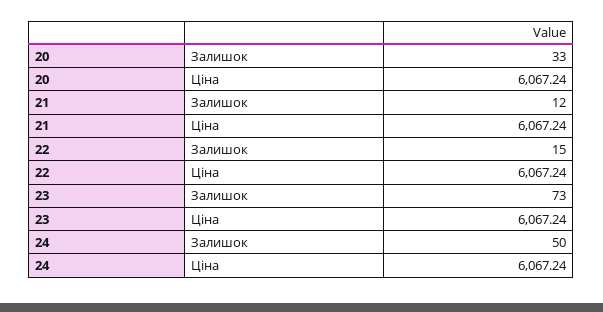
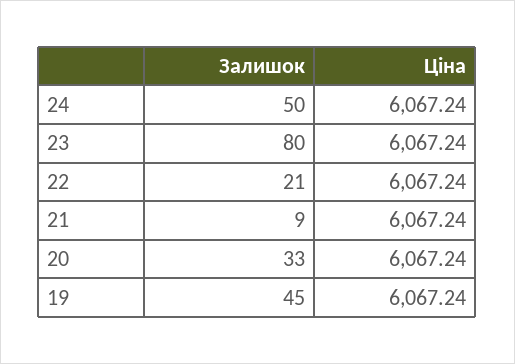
  {
    "20": {
      "Залишок": 33,
      "Ціна": 6067.24
    },
    "21": {
-     "Залишок": 12,
+     "Залишок": 9,
      "Ціна": 6067.24
    },
    "22": {
-     "Залишок": 15,
+     "Залишок": 21,
      "Ціна": 6067.24
    },
    "23": {
-     "Залишок": 73,
+     "Залишок": 80,
      "Ціна": 6067.24
    },
    "24": {
      "Залишок": 50,
      "Ціна": 6067.24
-   }
+   },
+   "19": {
+     "Залишок": 45,
+     "Ціна": 6067.24
+   }
  }

